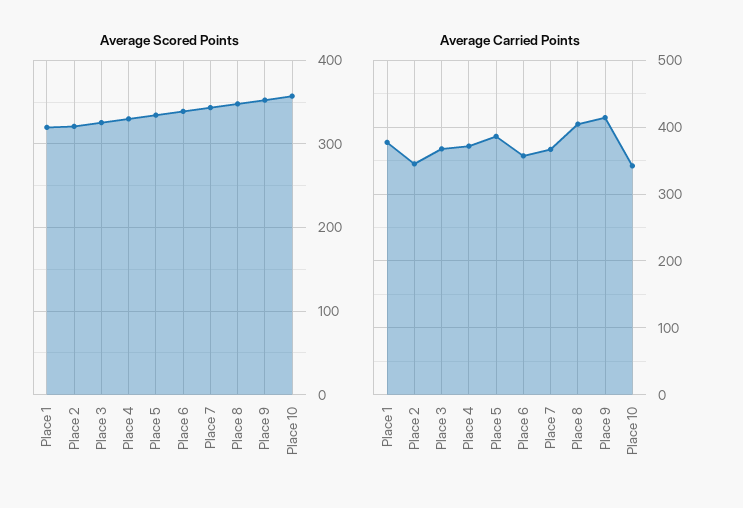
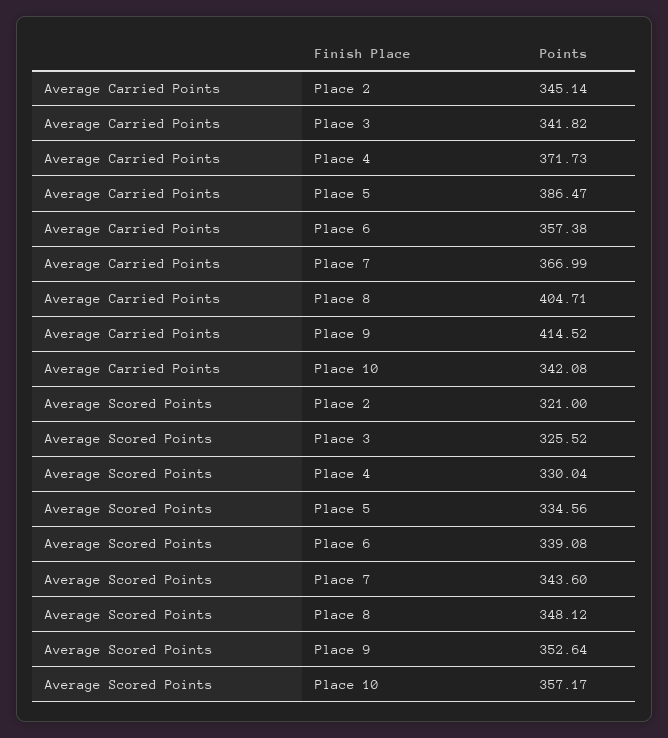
  {
    "Average Scored Points": {
-     "Place 1": 320,
      "Place 2": 321,
      "Place 3": 325.52,
      "Place 4": 330.04,
      "Place 5": 334.56,
      "Place 6": 339.08,
      "Place 7": 343.6,
      "Place 8": 348.12,
      "Place 9": 352.64,
      "Place 10": 357.17
    },
    "Average Carried Points": {
-     "Place 1": 380,
      "Place 2": 345.14,
-     "Place 3": 370,
+     "Place 3": 341.82,
      "Place 4": 371.73,
      "Place 5": 386.47,
      "Place 6": 357.38,
      "Place 7": 366.99,
      "Place 8": 404.71,
      "Place 9": 414.52,
      "Place 10": 342.08
    }
  }

